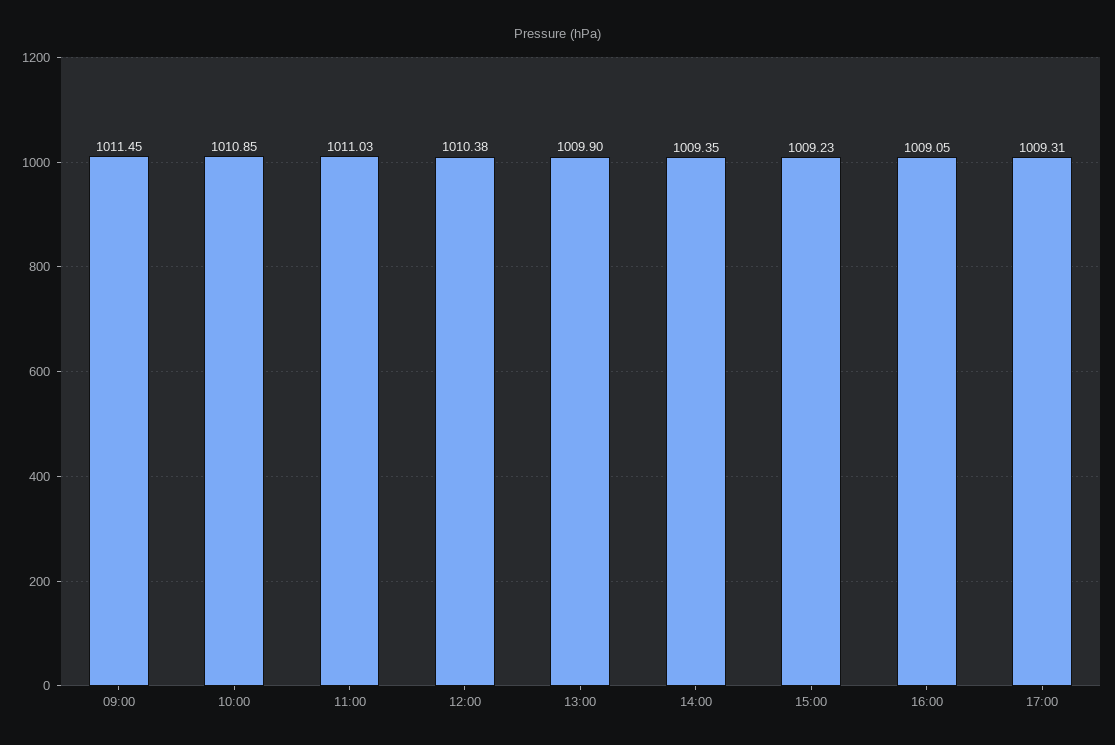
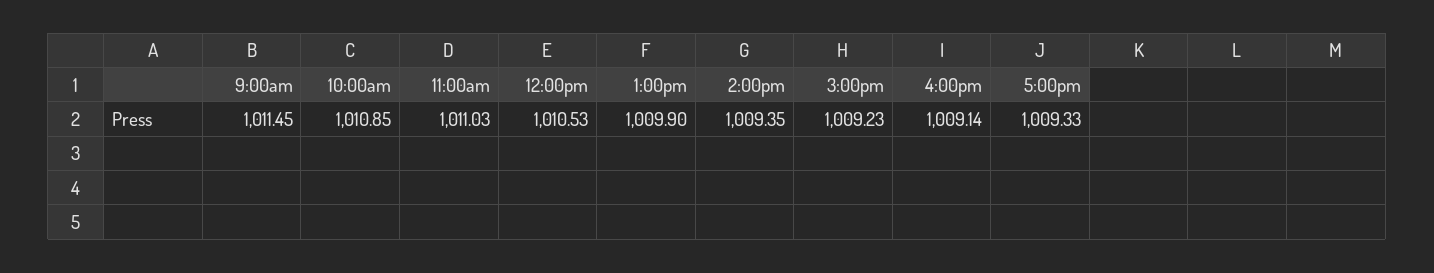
  {
    "09:00": 1011.45,
    "10:00": 1010.85,
    "11:00": 1011.03,
-   "12:00": 1010.38,
+   "12:00": 1010.53,
    "13:00": 1009.9,
    "14:00": 1009.35,
    "15:00": 1009.23,
-   "16:00": 1009.05,
+   "16:00": 1009.14,
-   "17:00": 1009.31
+   "17:00": 1009.33
  }

